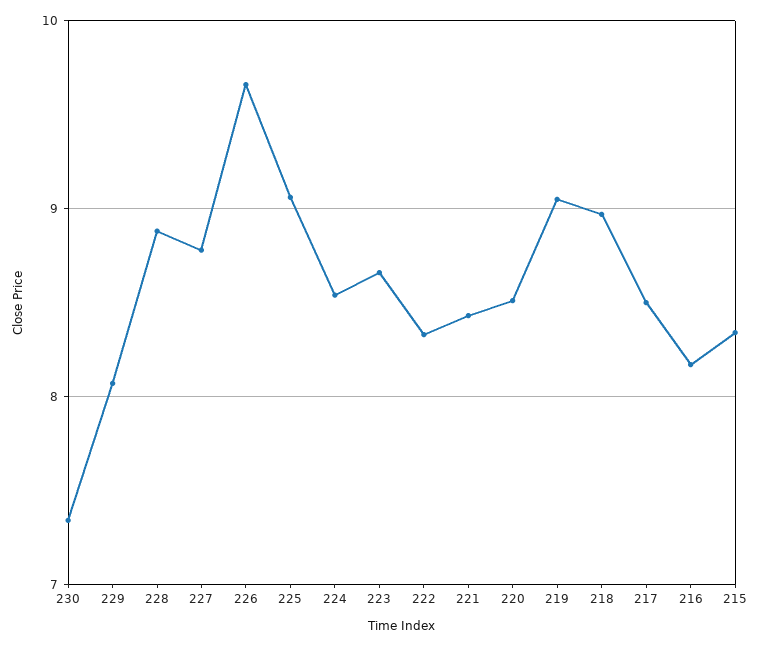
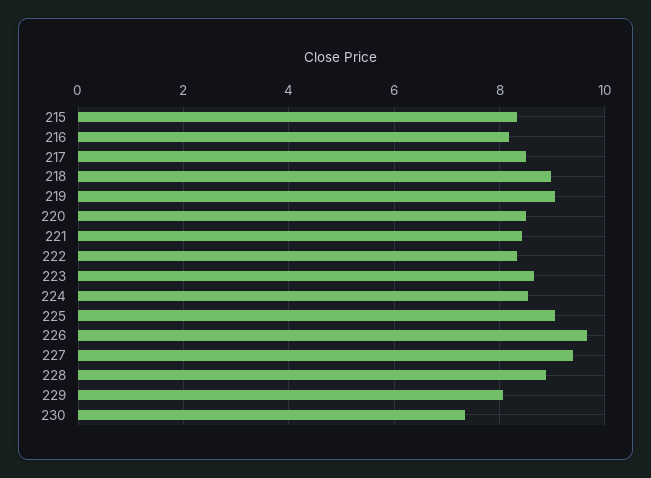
  {
    "230": 7.3,
    "229": 8.1,
    "228": 8.9,
-   "227": 8.8,
+   "227": 9.4,
    "226": 9.7,
    "225": 9.1,
    "224": 8.5,
    "223": 8.7,
    "222": 8.3,
    "221": 8.4,
    "220": 8.5,
    "219": 9.1,
    "218": 9,
    "217": 8.5,
    "216": 8.2,
    "215": 8.3
  }

